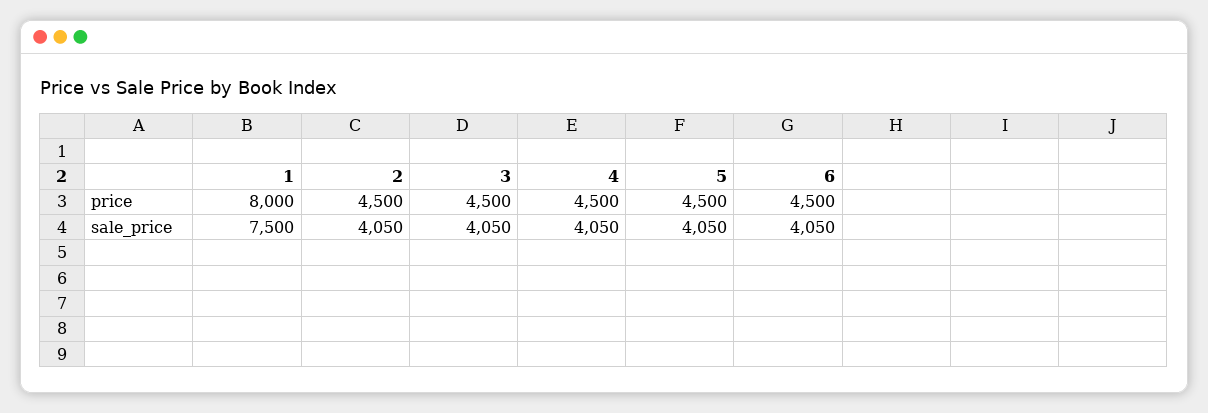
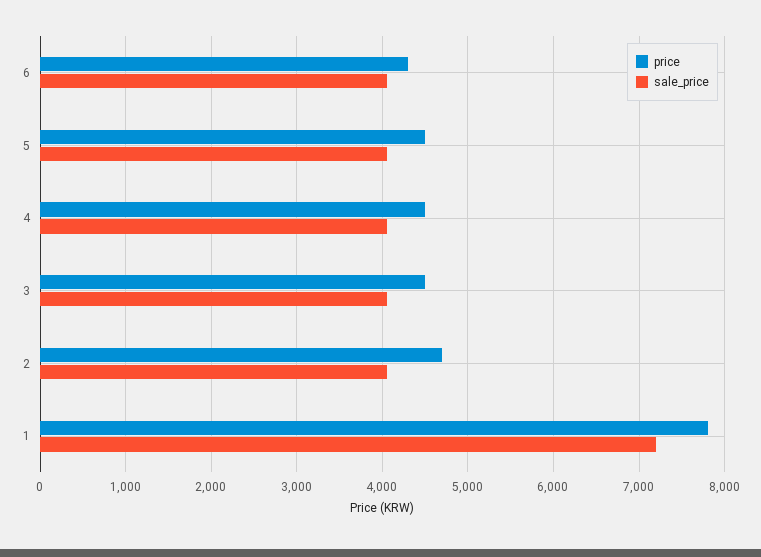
  {
    "price": {
-     "1": 8000,
+     "1": 7800,
-     "2": 4500,
+     "2": 4700,
      "3": 4500,
      "4": 4500,
      "5": 4500,
-     "6": 4500
+     "6": 4300
    },
    "sale_price": {
-     "1": 7500,
+     "1": 7200,
      "2": 4050,
      "3": 4050,
      "4": 4050,
      "5": 4050,
      "6": 4050
    }
  }

